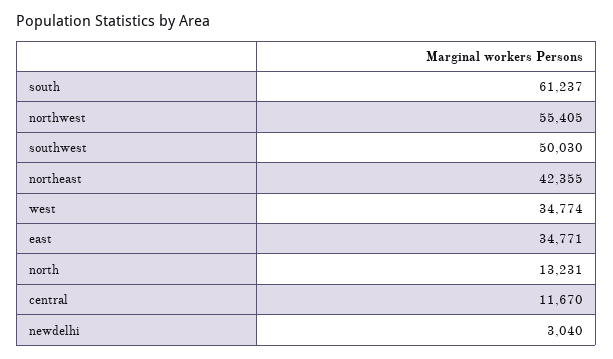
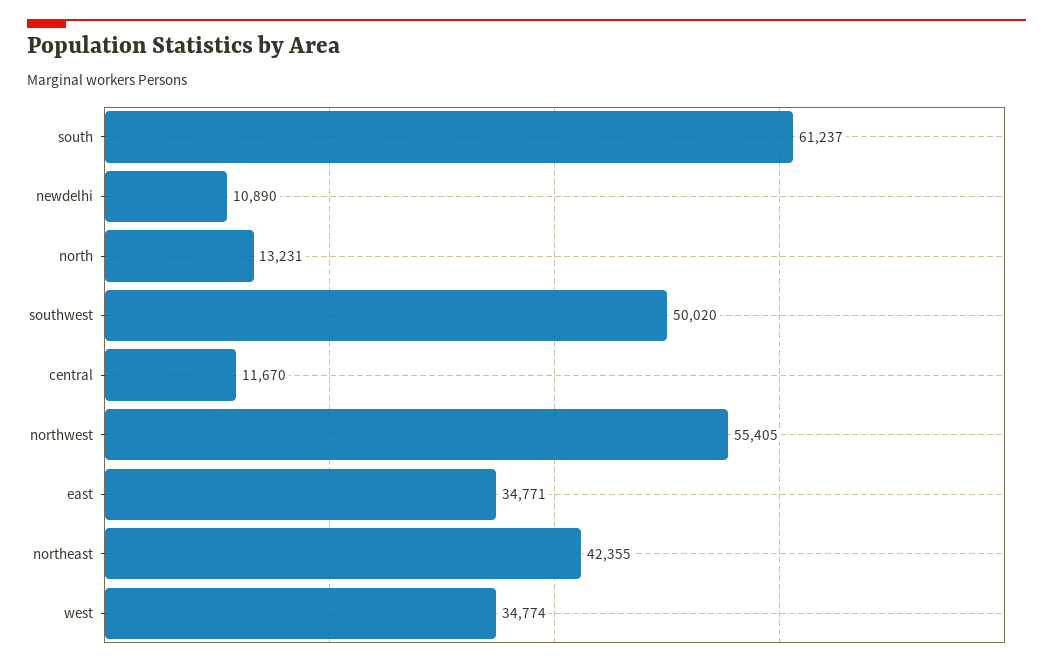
  {
    "south": 61237,
    "northwest": 55405,
-   "southwest": 50030,
+   "southwest": 50020,
    "northeast": 42355,
    "west": 34774,
    "east": 34771,
    "north": 13231,
    "central": 11670,
-   "newdelhi": 3040
+   "newdelhi": 10890
  }

